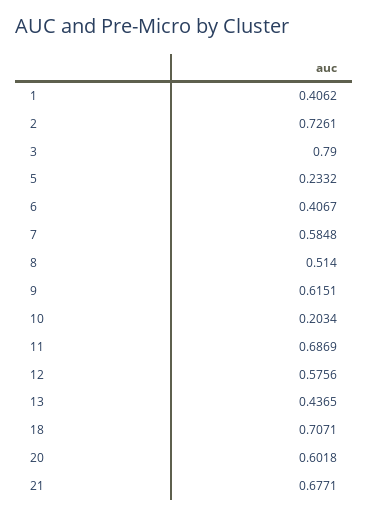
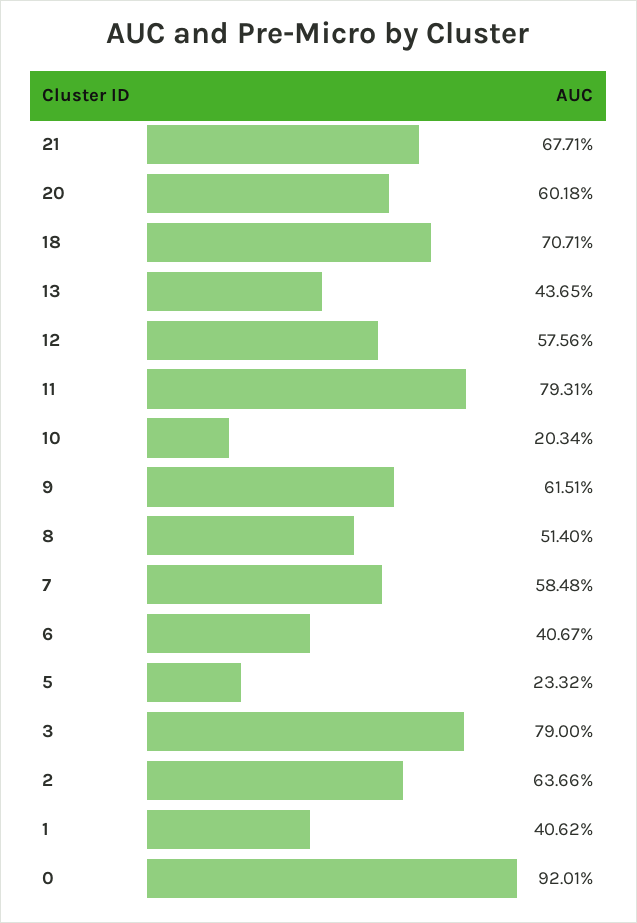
  {
    "1": 0.4062,
-   "2": 0.7261,
+   "2": 0.6366,
    "3": 0.79,
    "5": 0.2332,
    "6": 0.4067,
    "7": 0.5848,
    "8": 0.514,
    "9": 0.6151,
    "10": 0.2034,
-   "11": 0.6869,
+   "11": 0.7931,
    "12": 0.5756,
    "13": 0.4365,
    "18": 0.7071,
    "20": 0.6018,
-   "21": 0.6771
+   "21": 0.6771,
+   "0": 0.9201
  }

